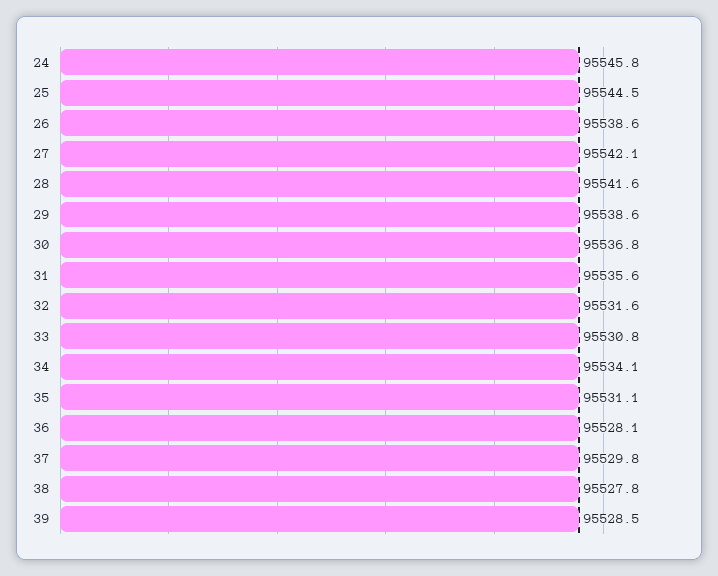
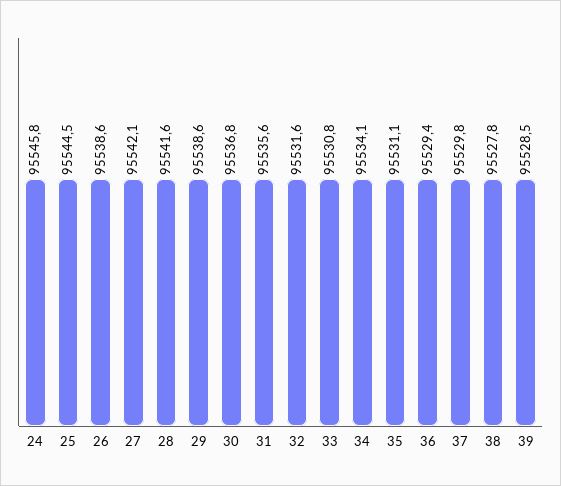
  {
    "24": 95545.8,
    "25": 95544.5,
    "26": 95538.6,
    "27": 95542.1,
    "28": 95541.6,
    "29": 95538.6,
    "30": 95536.8,
    "31": 95535.6,
    "32": 95531.6,
    "33": 95530.8,
    "34": 95534.1,
    "35": 95531.1,
-   "36": 95528.1,
+   "36": 95529.4,
    "37": 95529.8,
    "38": 95527.8,
    "39": 95528.5
  }

